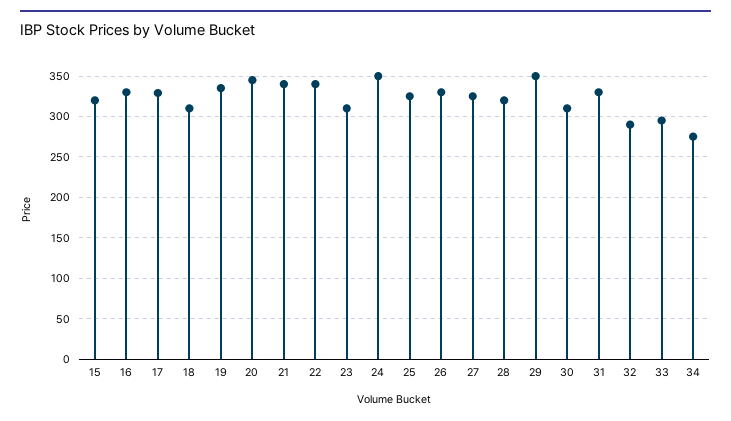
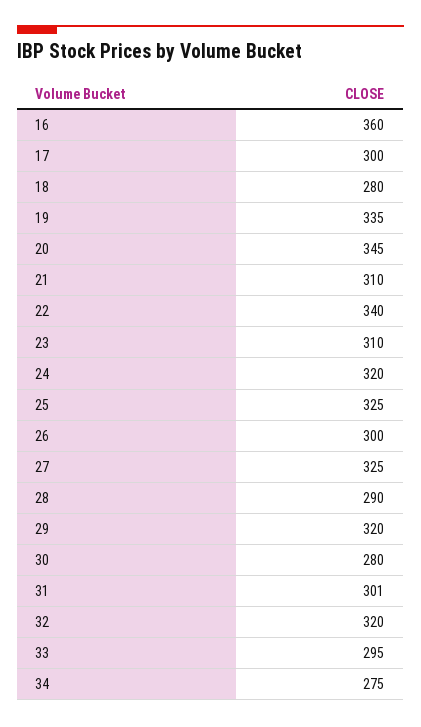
  {
-   "15": 320,
-   "16": 330,
+   "16": 360,
-   "17": 330,
+   "17": 300,
-   "18": 310,
+   "18": 280,
    "19": 335,
    "20": 345,
-   "21": 340,
+   "21": 310,
    "22": 340,
    "23": 310,
-   "24": 350,
+   "24": 320,
    "25": 325,
-   "26": 330,
+   "26": 300,
    "27": 325,
-   "28": 320,
+   "28": 290,
-   "29": 350,
+   "29": 320,
-   "30": 310,
+   "30": 280,
-   "31": 330,
+   "31": 301,
-   "32": 290,
+   "32": 320,
    "33": 295,
    "34": 275
  }

